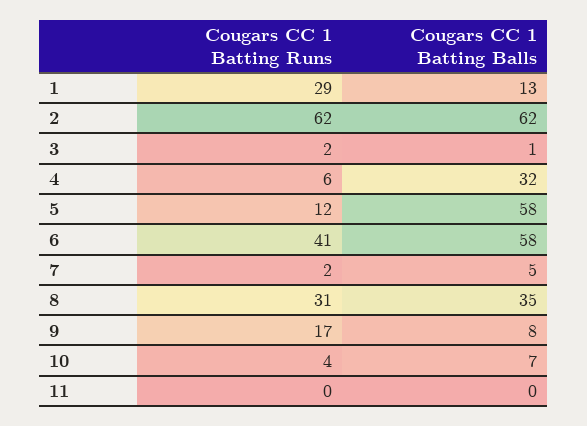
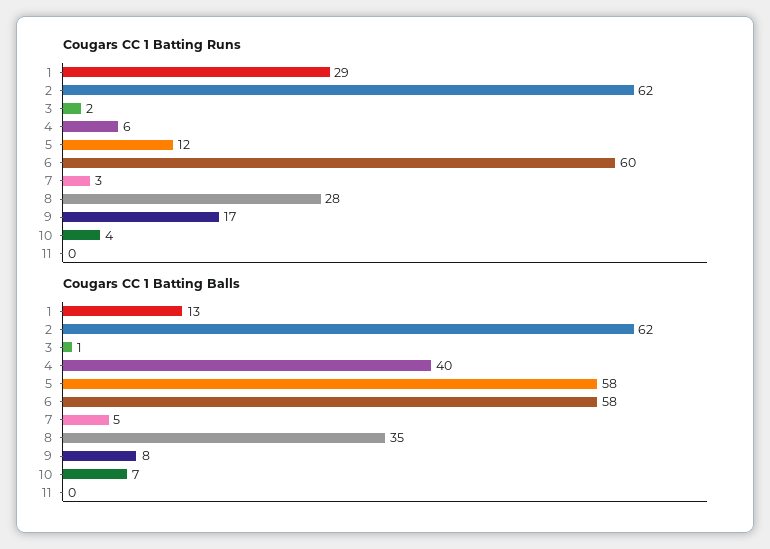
  {
    "Cougars CC 1 Batting Runs": {
      "1": 29,
      "2": 62,
      "3": 2,
      "4": 6,
      "5": 12,
-     "6": 41,
+     "6": 60,
-     "7": 2,
+     "7": 3,
-     "8": 31,
+     "8": 28,
      "9": 17,
      "10": 4,
      "11": 0
    },
    "Cougars CC 1 Batting Balls": {
      "1": 13,
      "2": 62,
      "3": 1,
-     "4": 32,
+     "4": 40,
      "5": 58,
      "6": 58,
      "7": 5,
      "8": 35,
      "9": 8,
      "10": 7,
      "11": 0
    }
  }

